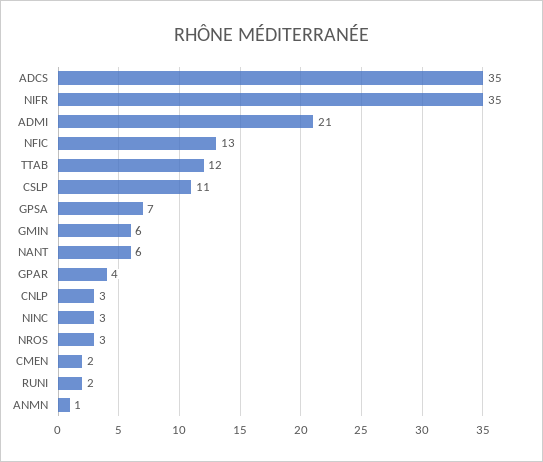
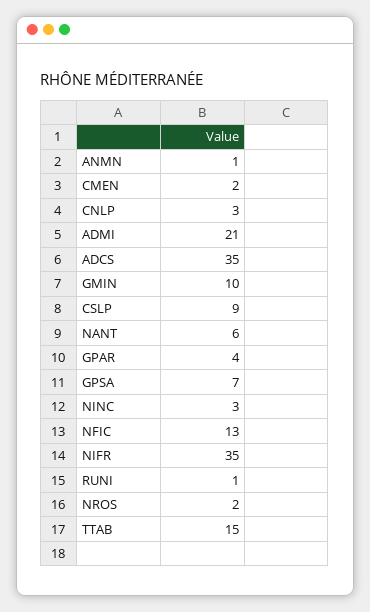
  {
    "ADCS": 35,
    "NIFR": 35,
    "ADMI": 21,
    "NFIC": 13,
-   "TTAB": 12,
+   "TTAB": 15,
-   "CSLP": 11,
+   "CSLP": 9,
    "GPSA": 7,
-   "GMIN": 6,
+   "GMIN": 10,
    "NANT": 6,
    "GPAR": 4,
    "CNLP": 3,
    "NINC": 3,
-   "NROS": 3,
+   "NROS": 2,
    "CMEN": 2,
-   "RUNI": 2,
+   "RUNI": 1,
    "ANMN": 1
  }

